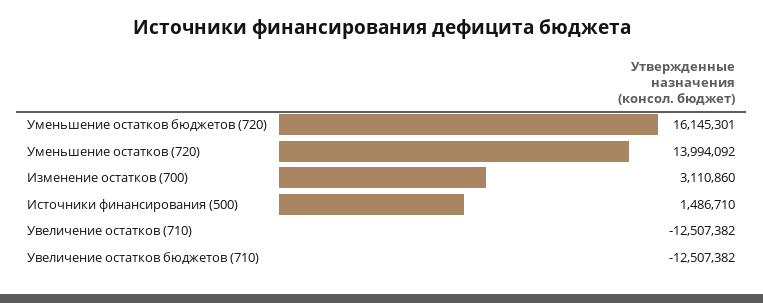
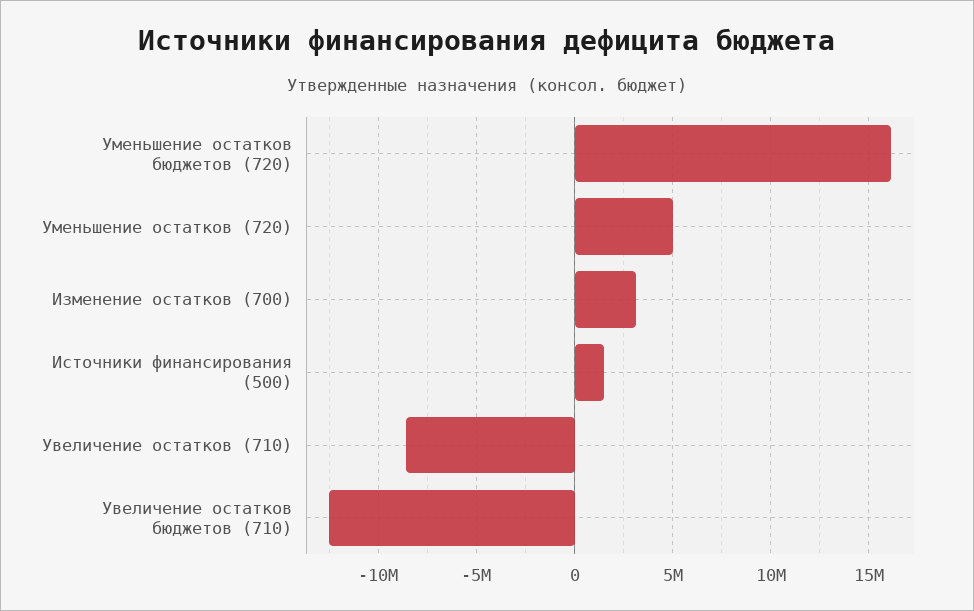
  {
    "Уменьшение остатков бюджетов (720)": 16145301,
-   "Уменьшение остатков (720)": 13994092,
+   "Уменьшение остатков (720)": 5000000,
    "Изменение остатков (700)": 3110860,
    "Источники финансирования (500)": 1486710,
-   "Увеличение остатков (710)": -12507382,
+   "Увеличение остатков (710)": -8500000,
    "Увеличение остатков бюджетов (710)": -12507382
  }

